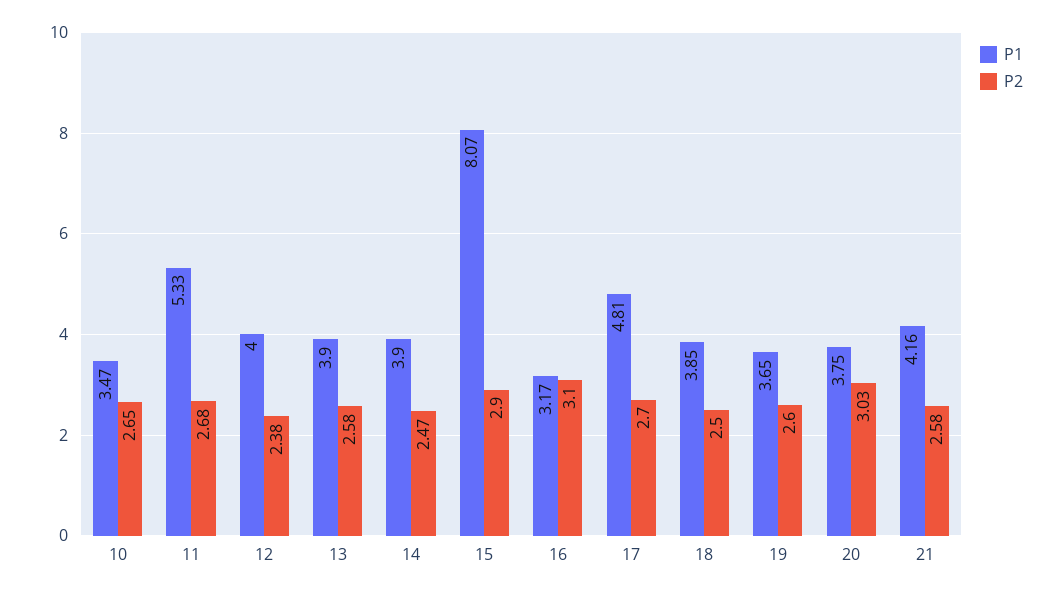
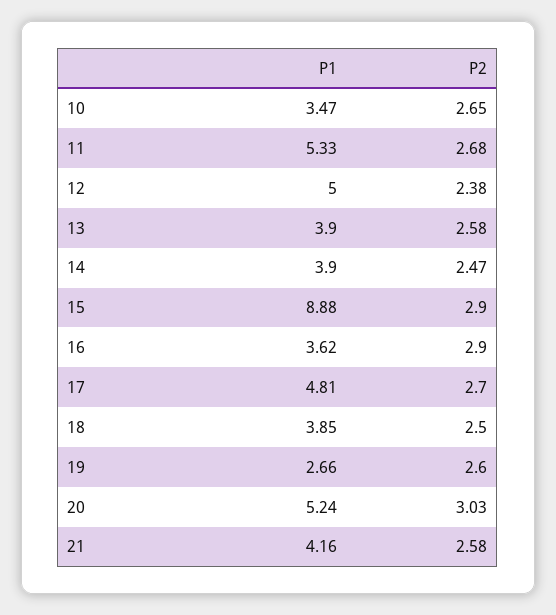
  {
    "P1": {
      "10": 3.47,
      "11": 5.33,
-     "12": 4,
+     "12": 5,
      "13": 3.9,
      "14": 3.9,
-     "15": 8.07,
+     "15": 8.88,
-     "16": 3.17,
+     "16": 3.62,
      "17": 4.81,
      "18": 3.85,
-     "19": 3.65,
+     "19": 2.66,
-     "20": 3.75,
+     "20": 5.24,
      "21": 4.16
    },
    "P2": {
      "10": 2.65,
      "11": 2.68,
      "12": 2.38,
      "13": 2.58,
      "14": 2.47,
      "15": 2.9,
-     "16": 3.1,
+     "16": 2.9,
      "17": 2.7,
      "18": 2.5,
      "19": 2.6,
      "20": 3.03,
      "21": 2.58
    }
  }

